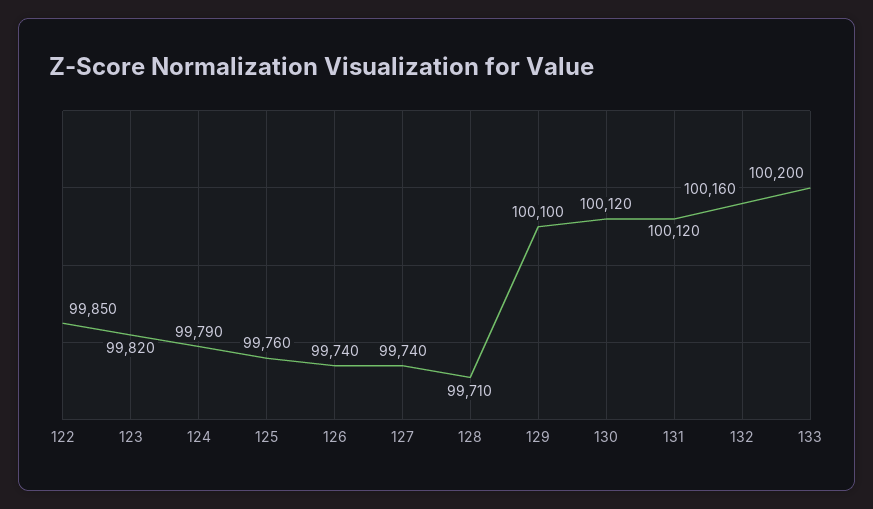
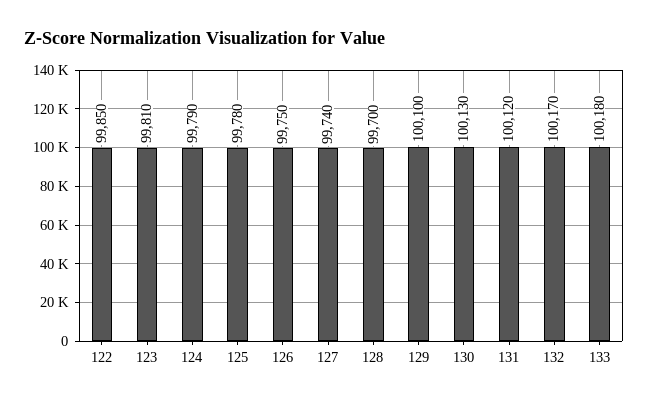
  {
    "122": 99850,
-   "123": 99820,
+   "123": 99810,
    "124": 99790,
-   "125": 99760,
+   "125": 99780,
-   "126": 99740,
+   "126": 99750,
    "127": 99740,
-   "128": 99710,
+   "128": 99700,
    "129": 100100,
-   "130": 100120,
+   "130": 100130,
    "131": 100120,
-   "132": 100160,
+   "132": 100170,
-   "133": 100200
+   "133": 100180
  }

